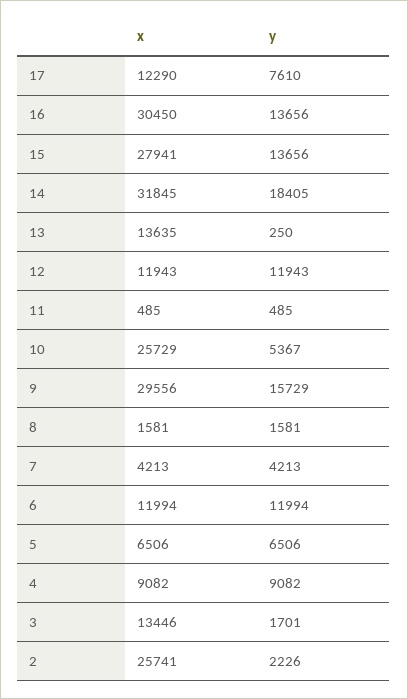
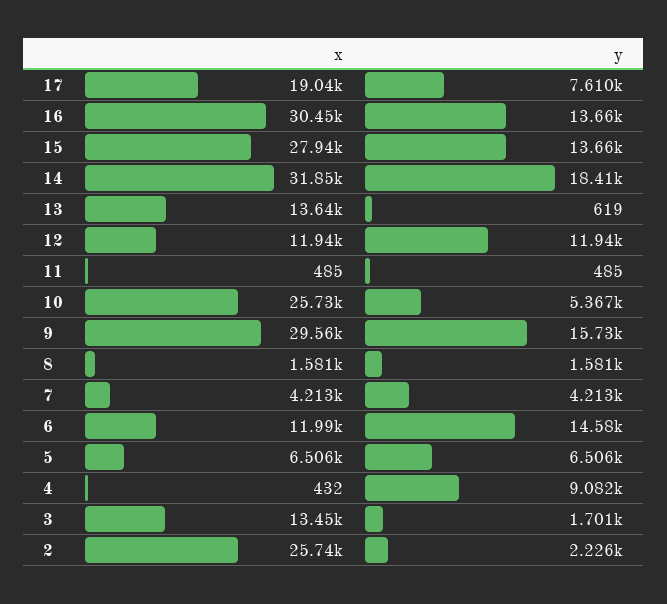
  {
    "x": {
-     "17": 12290,
+     "17": 19040,
      "16": 30450,
      "15": 27941,
      "14": 31845,
      "13": 13635,
      "12": 11943,
      "11": 485,
      "10": 25729,
      "9": 29556,
      "8": 1581,
      "7": 4213,
      "6": 11994,
      "5": 6506,
-     "4": 9082,
+     "4": 432,
      "3": 13446,
      "2": 25741
    },
    "y": {
      "17": 7610,
      "16": 13656,
      "15": 13656,
      "14": 18405,
-     "13": 250,
+     "13": 619,
      "12": 11943,
      "11": 485,
      "10": 5367,
      "9": 15729,
      "8": 1581,
      "7": 4213,
-     "6": 11994,
+     "6": 14580,
      "5": 6506,
      "4": 9082,
      "3": 1701,
      "2": 2226
    }
  }

